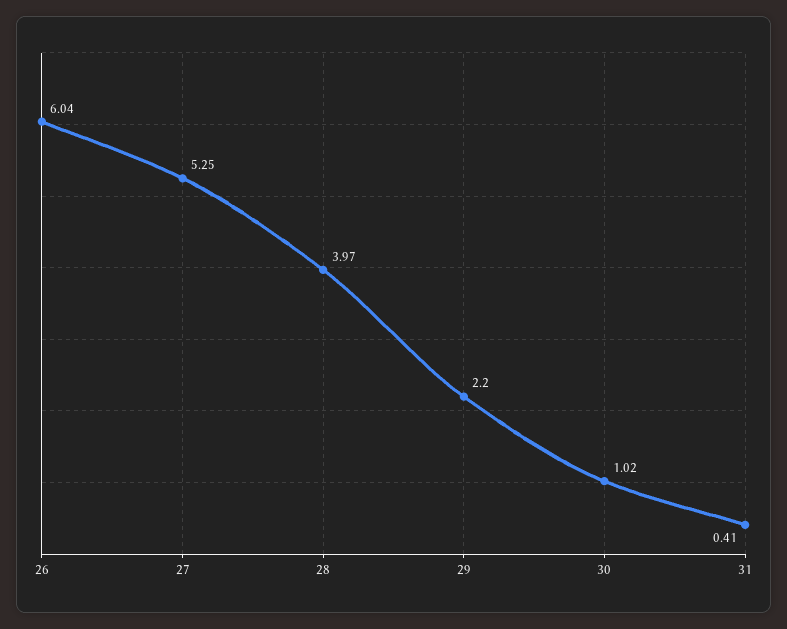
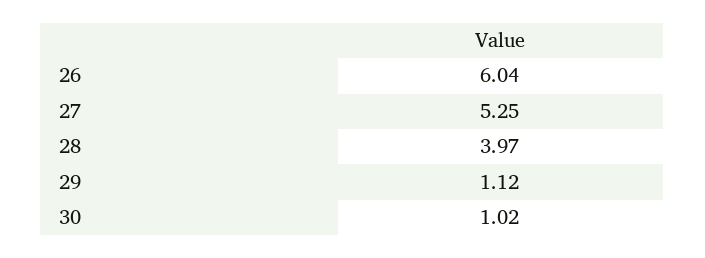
  {
    "26": 6.04,
    "27": 5.25,
    "28": 3.97,
-   "29": 2.2,
+   "29": 1.12,
-   "30": 1.02,
+   "30": 1.02
-   "31": 0.41
  }

